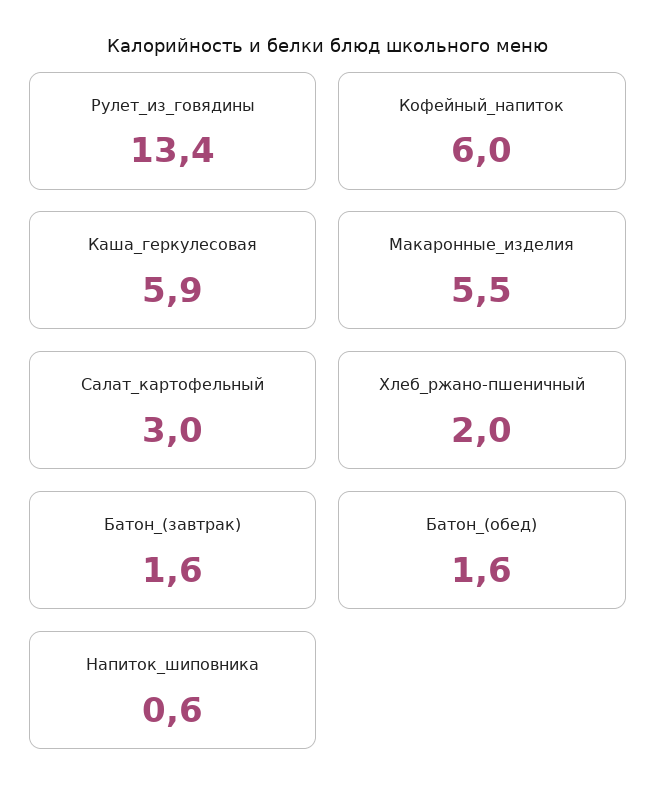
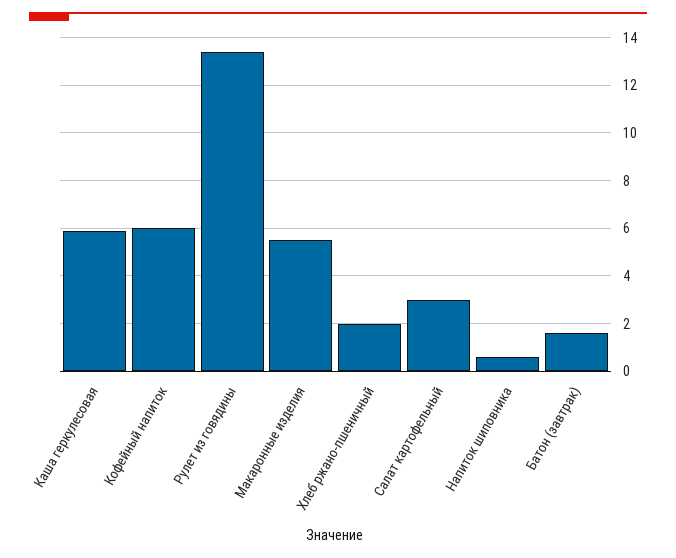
  {
    "Рулет_из_говядины": 13.4,
    "Кофейный_напиток": 6,
    "Каша_геркулесовая": 5.9,
    "Макаронные_изделия": 5.5,
    "Салат_картофельный": 3,
    "Хлеб_ржано-пшеничный": 2,
    "Батон_(завтрак)": 1.6,
-   "Батон_(обед)": 1.6,
    "Напиток_шиповника": 0.6
  }

